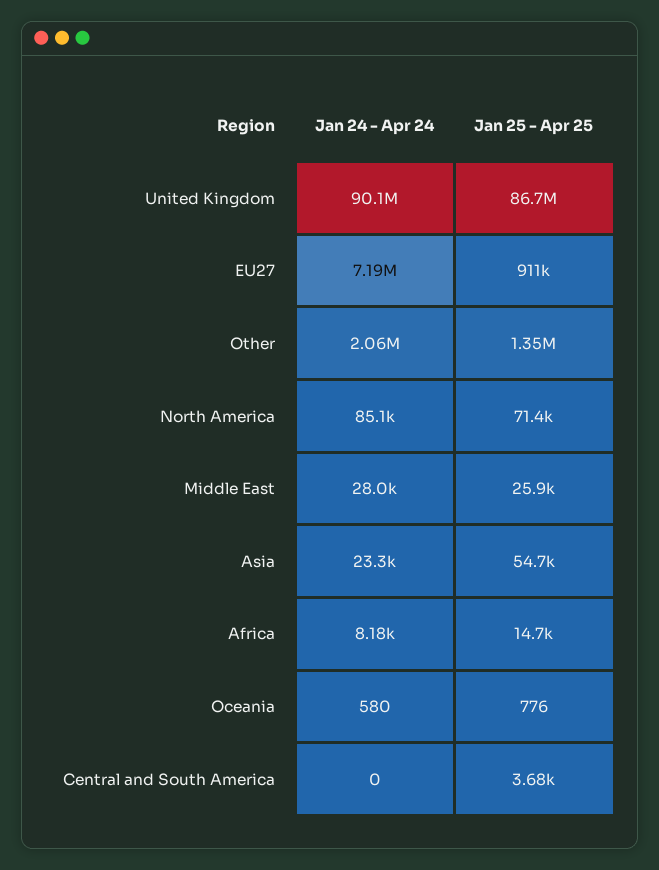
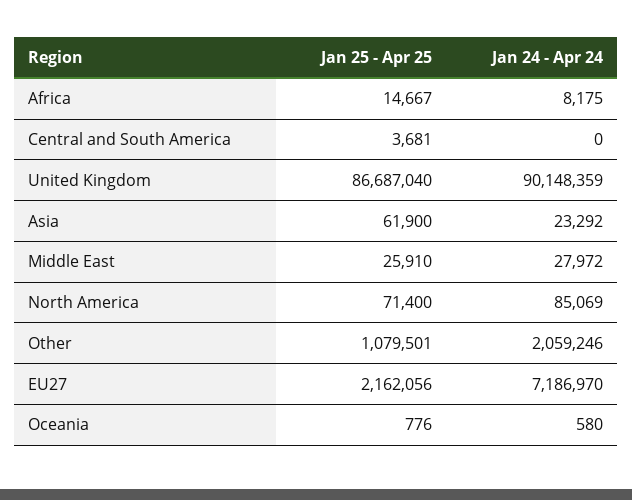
  {
    "Jan 24 - Apr 24": {
      "United Kingdom": 90148359,
      "EU27": 7186970,
      "Other": 2059246,
      "North America": 85069,
      "Middle East": 27972,
      "Asia": 23292,
      "Africa": 8175,
      "Oceania": 580,
      "Central and South America": 0
    },
    "Jan 25 - Apr 25": {
      "United Kingdom": 86687040,
-     "EU27": 911000,
+     "EU27": 2162056,
-     "Other": 1350000,
+     "Other": 1079501,
      "North America": 71400,
      "Middle East": 25910,
-     "Asia": 54700,
+     "Asia": 61900,
      "Africa": 14667,
      "Oceania": 776,
      "Central and South America": 3681
    }
  }

